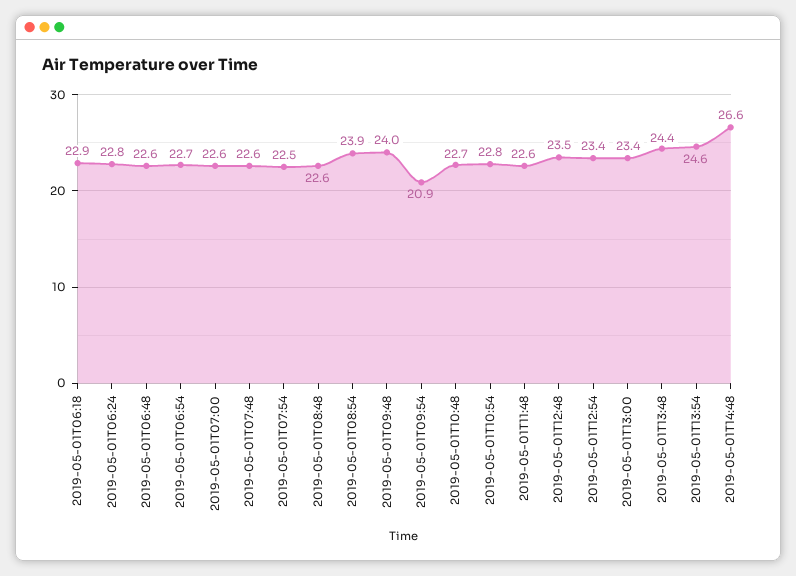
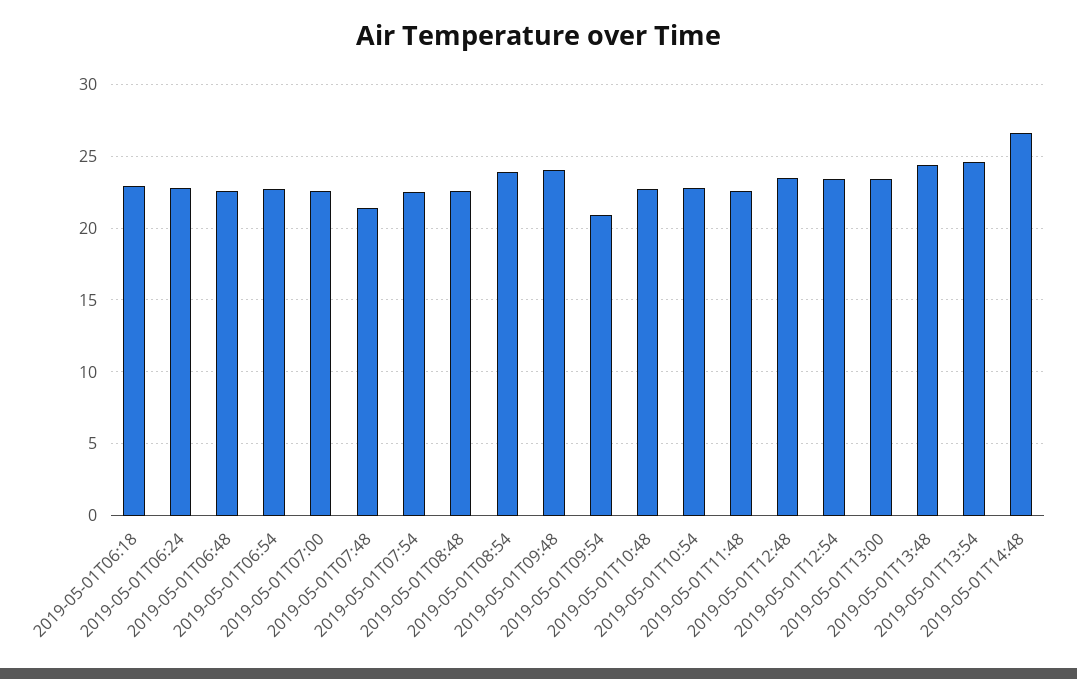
  {
    "2019-05-01T06:18": 22.9,
    "2019-05-01T06:24": 22.8,
    "2019-05-01T06:48": 22.6,
    "2019-05-01T06:54": 22.7,
    "2019-05-01T07:00": 22.6,
-   "2019-05-01T07:48": 22.6,
+   "2019-05-01T07:48": 21.5,
    "2019-05-01T07:54": 22.5,
    "2019-05-01T08:48": 22.6,
    "2019-05-01T08:54": 23.9,
    "2019-05-01T09:48": 24,
    "2019-05-01T09:54": 20.9,
    "2019-05-01T10:48": 22.7,
    "2019-05-01T10:54": 22.8,
    "2019-05-01T11:48": 22.6,
    "2019-05-01T12:48": 23.5,
    "2019-05-01T12:54": 23.4,
    "2019-05-01T13:00": 23.4,
    "2019-05-01T13:48": 24.4,
    "2019-05-01T13:54": 24.6,
    "2019-05-01T14:48": 26.6
  }

